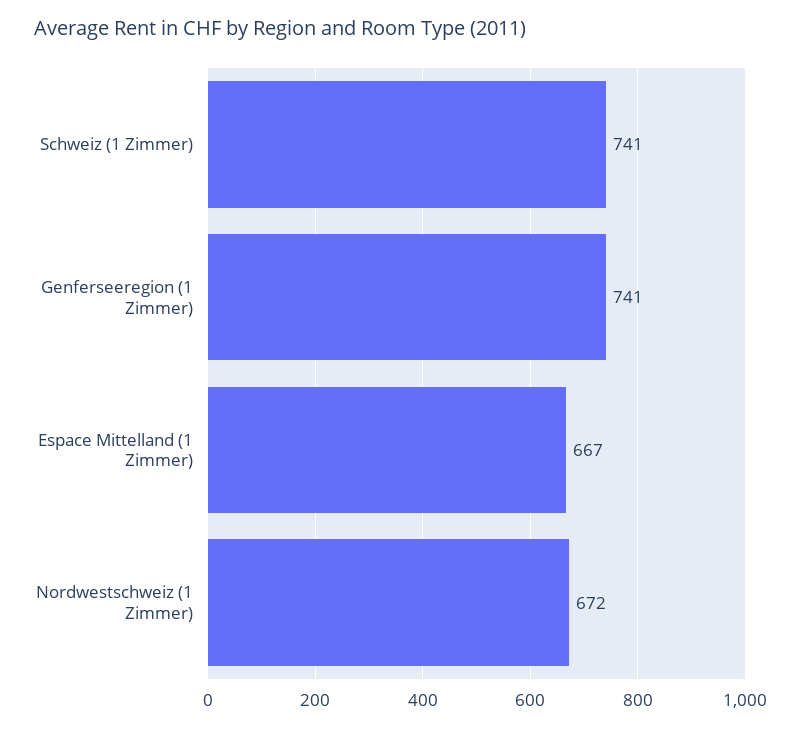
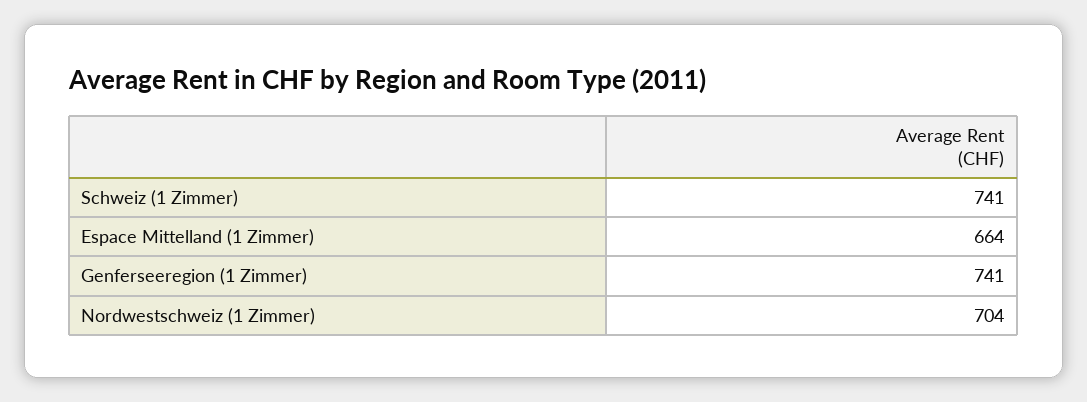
  {
    "Schweiz (1 Zimmer)": 741,
    "Genferseeregion (1 Zimmer)": 741,
-   "Espace Mittelland (1 Zimmer)": 667,
+   "Espace Mittelland (1 Zimmer)": 664,
-   "Nordwestschweiz (1 Zimmer)": 672
+   "Nordwestschweiz (1 Zimmer)": 704
  }

